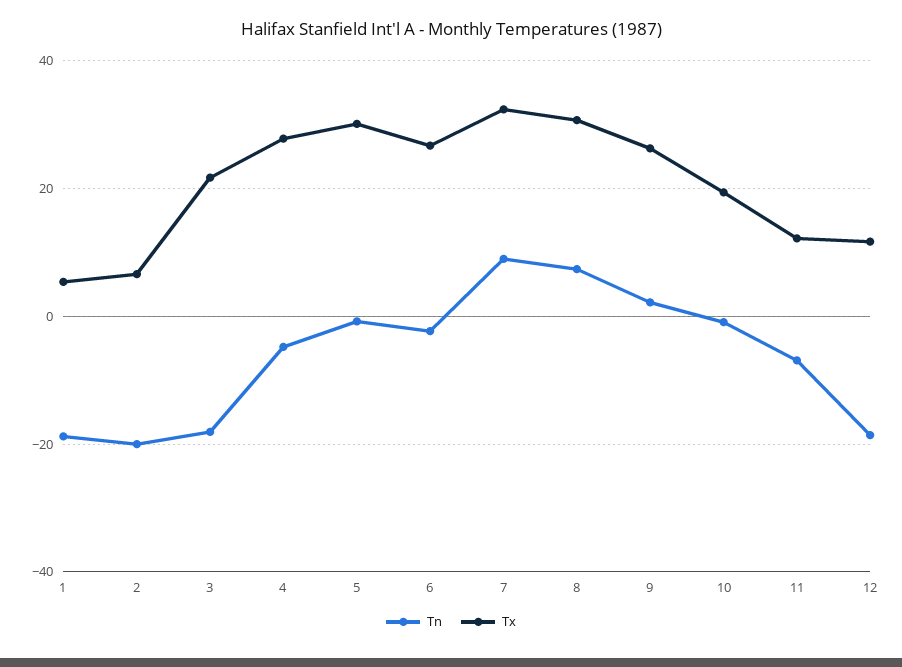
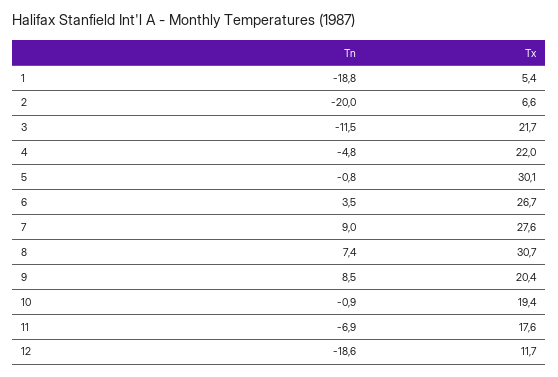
  {
    "Tn": {
      "1": -18.8,
      "2": -20,
-     "3": -18,
+     "3": -11.5,
      "4": -4.8,
      "5": -0.8,
-     "6": -2,
+     "6": 3.5,
      "7": 9,
      "8": 7.4,
-     "9": 2,
+     "9": 8.5,
      "10": -0.9,
      "11": -6.9,
      "12": -18.6
    },
    "Tx": {
      "1": 5.4,
      "2": 6.6,
      "3": 21.7,
-     "4": 28,
+     "4": 22,
      "5": 30.1,
      "6": 26.7,
-     "7": 32,
+     "7": 27.6,
      "8": 30.7,
-     "9": 26,
+     "9": 20.4,
      "10": 19.4,
-     "11": 12,
+     "11": 17.6,
      "12": 11.7
    }
  }

